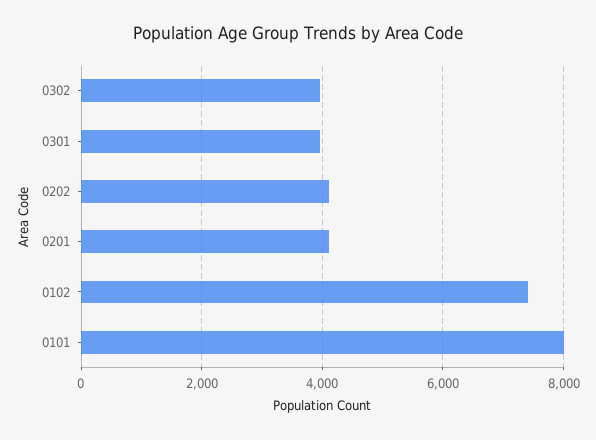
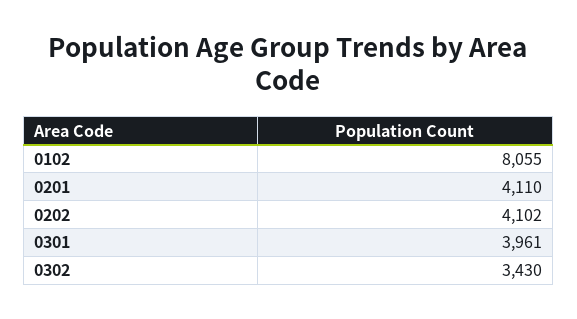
  {
-   "0302": 4000,
+   "0302": 3430,
    "0301": 3961,
    "0202": 4102,
    "0201": 4110,
-   "0102": 7400,
+   "0102": 8055
-   "0101": 8000
  }

